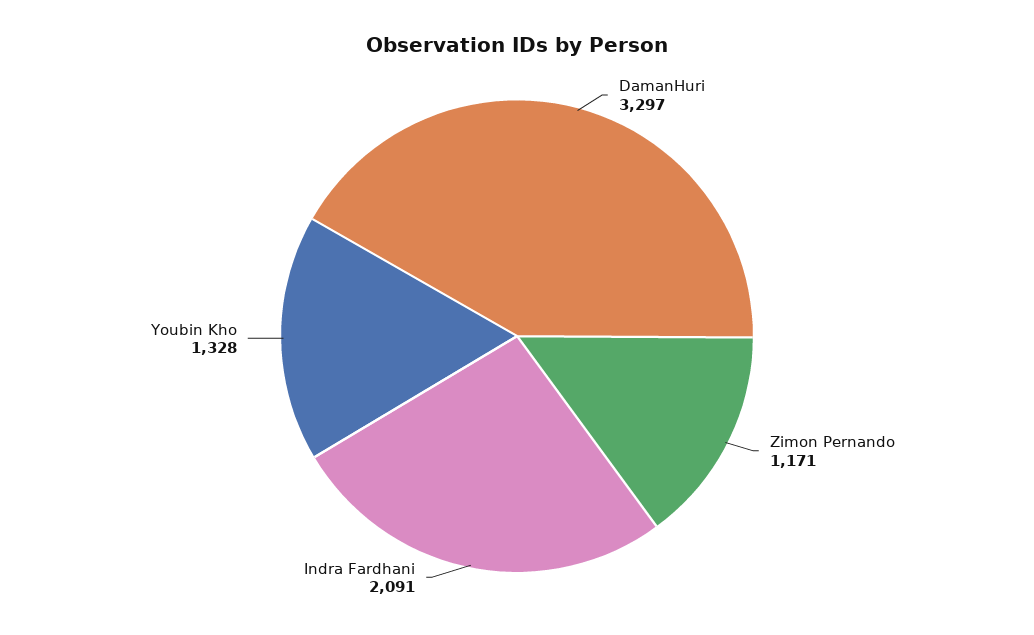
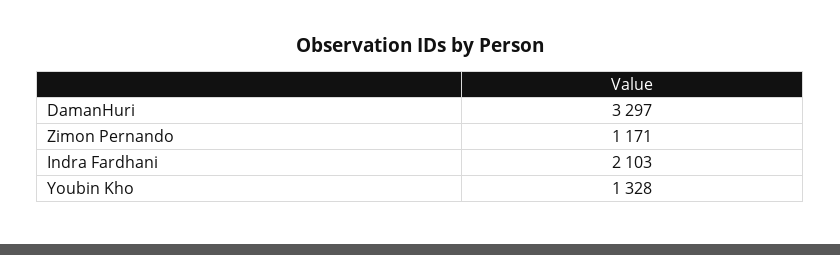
  {
    "DamanHuri": 3297,
    "Zimon Pernando": 1171,
-   "Indra Fardhani": 2091,
+   "Indra Fardhani": 2103,
    "Youbin Kho": 1328
  }

